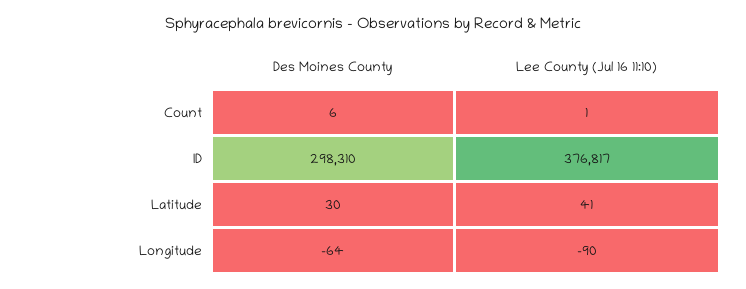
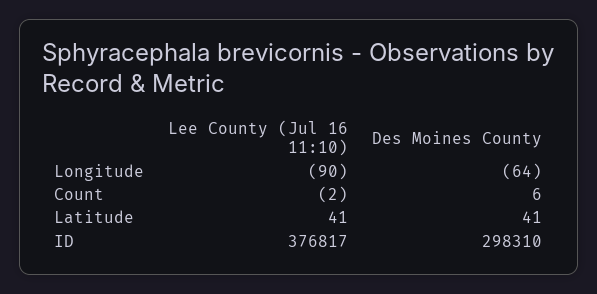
  {
    "Des Moines County": {
      "Count": 6,
      "ID": 298310,
-     "Latitude": 30,
+     "Latitude": 41,
      "Longitude": -64
    },
    "Lee County (Jul 16 11:10)": {
-     "Count": 1,
+     "Count": -2,
      "ID": 376817,
      "Latitude": 41,
      "Longitude": -90
    }
  }

